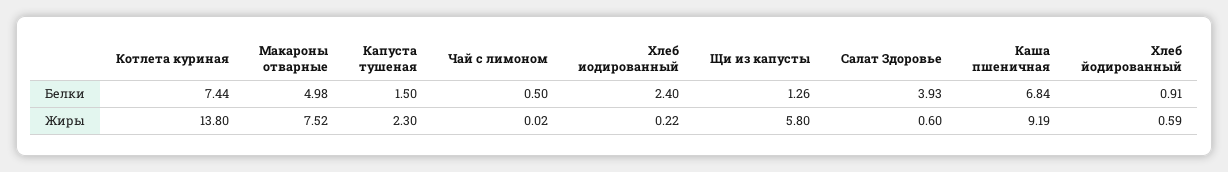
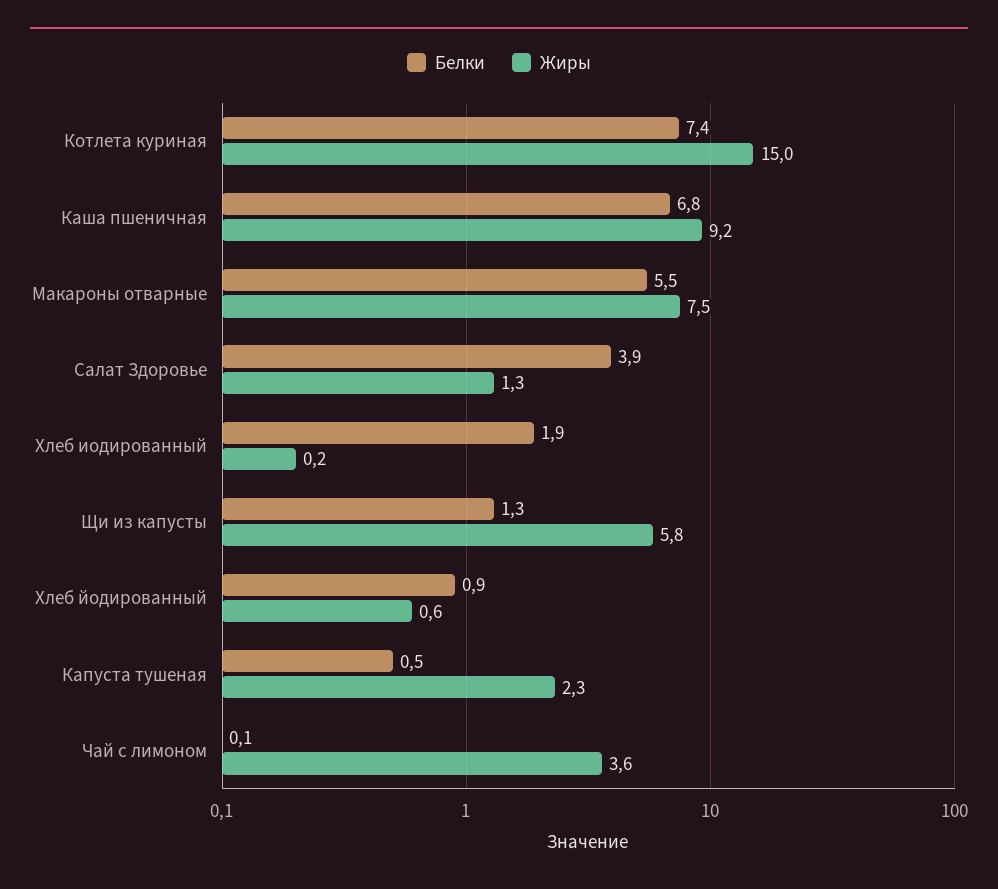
  {
    "Белки": {
      "Котлета куриная": 7.44,
-     "Макароны отварные": 4.98,
+     "Макароны отварные": 5.5,
-     "Капуста тушеная": 1.5,
+     "Капуста тушеная": 0.5,
-     "Чай с лимоном": 0.5,
+     "Чай с лимоном": 0.1,
-     "Хлеб иодированный": 2.4,
+     "Хлеб иодированный": 1.9,
      "Щи из капусты": 1.26,
      "Салат Здоровье": 3.93,
      "Каша пшеничная": 6.84,
      "Хлеб йодированный": 0.91
    },
    "Жиры": {
-     "Котлета куриная": 13.8,
+     "Котлета куриная": 15,
      "Макароны отварные": 7.52,
      "Капуста тушеная": 2.3,
-     "Чай с лимоном": 0.02,
+     "Чай с лимоном": 3.6,
      "Хлеб иодированный": 0.22,
      "Щи из капусты": 5.8,
-     "Салат Здоровье": 0.6,
+     "Салат Здоровье": 1.3,
      "Каша пшеничная": 9.19,
      "Хлеб йодированный": 0.59
    }
  }

